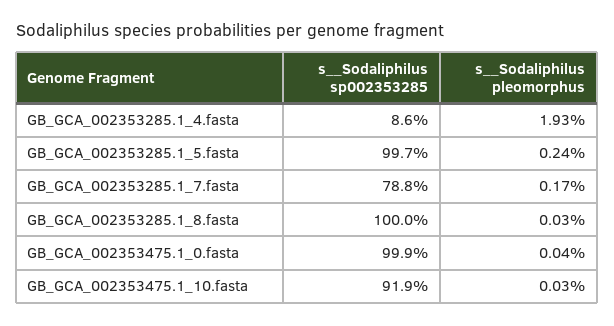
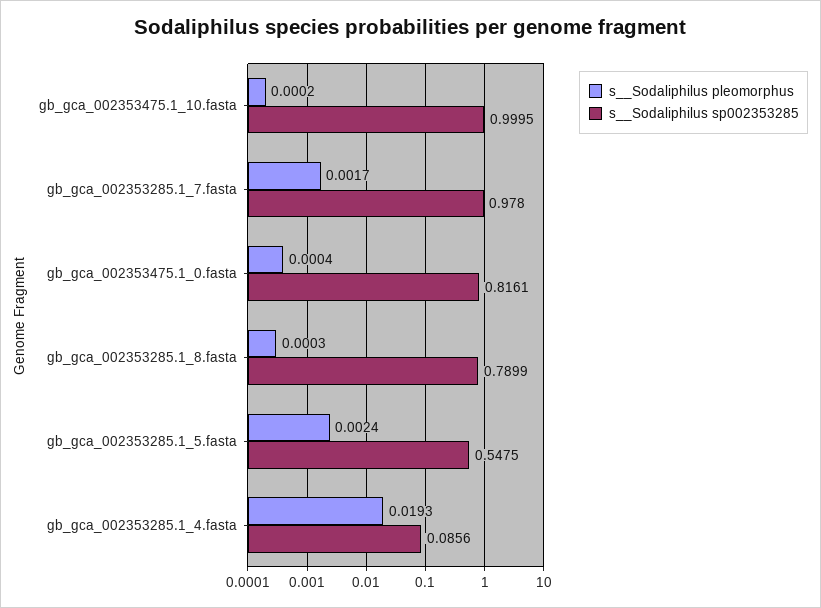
  {
    "s__Sodaliphilus sp002353285": {
      "GB_GCA_002353285.1_4.fasta": 0.0856,
-     "GB_GCA_002353285.1_5.fasta": 0.997,
+     "GB_GCA_002353285.1_5.fasta": 0.5475,
-     "GB_GCA_002353285.1_7.fasta": 0.788,
+     "GB_GCA_002353285.1_7.fasta": 0.978,
-     "GB_GCA_002353285.1_8.fasta": 1,
+     "GB_GCA_002353285.1_8.fasta": 0.7899,
-     "GB_GCA_002353475.1_0.fasta": 0.999,
+     "GB_GCA_002353475.1_0.fasta": 0.8161,
-     "GB_GCA_002353475.1_10.fasta": 0.919
+     "GB_GCA_002353475.1_10.fasta": 0.9995
    },
    "s__Sodaliphilus pleomorphus": {
      "GB_GCA_002353285.1_4.fasta": 0.0193,
      "GB_GCA_002353285.1_5.fasta": 0.0024,
      "GB_GCA_002353285.1_7.fasta": 0.0017,
      "GB_GCA_002353285.1_8.fasta": 0.0003,
      "GB_GCA_002353475.1_0.fasta": 0.0004,
-     "GB_GCA_002353475.1_10.fasta": 0.0003
+     "GB_GCA_002353475.1_10.fasta": 0.0002
    }
  }

